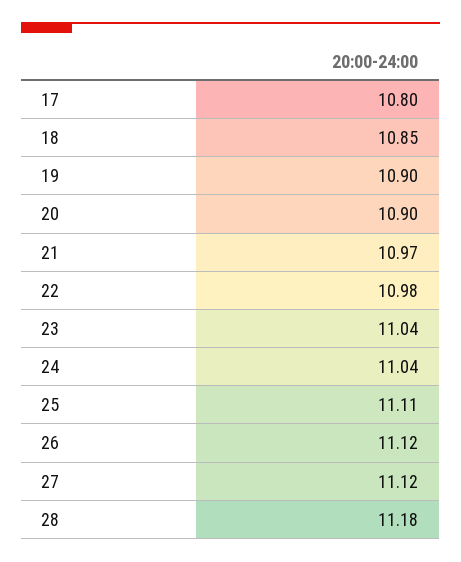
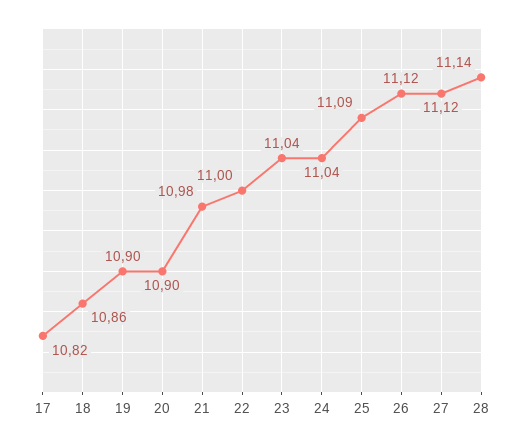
  {
-   "17": 10.8,
+   "17": 10.82,
-   "18": 10.85,
+   "18": 10.86,
    "19": 10.9,
    "20": 10.9,
-   "21": 10.97,
+   "21": 10.98,
-   "22": 10.98,
+   "22": 11,
    "23": 11.04,
    "24": 11.04,
-   "25": 11.11,
+   "25": 11.09,
    "26": 11.12,
    "27": 11.12,
-   "28": 11.18
+   "28": 11.14
  }

